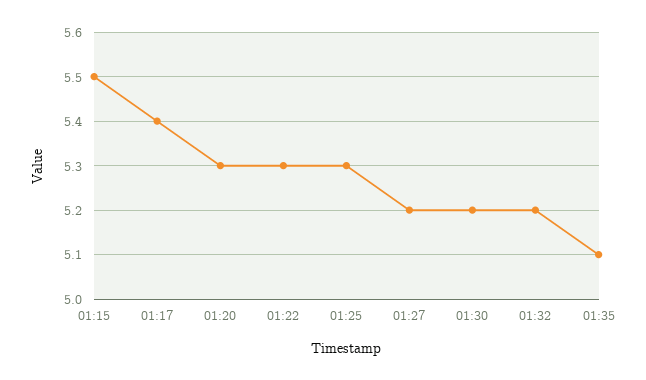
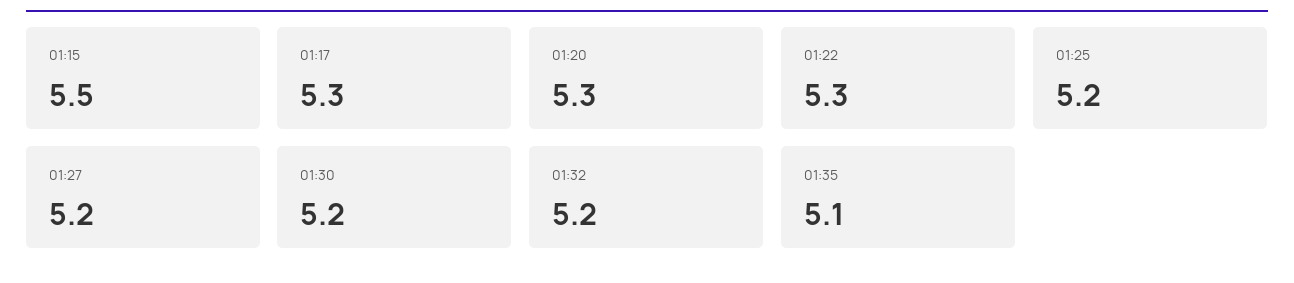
  {
    "01:15": 5.5,
-   "01:17": 5.4,
+   "01:17": 5.3,
    "01:20": 5.3,
    "01:22": 5.3,
-   "01:25": 5.3,
+   "01:25": 5.2,
    "01:27": 5.2,
    "01:30": 5.2,
    "01:32": 5.2,
    "01:35": 5.1
  }

